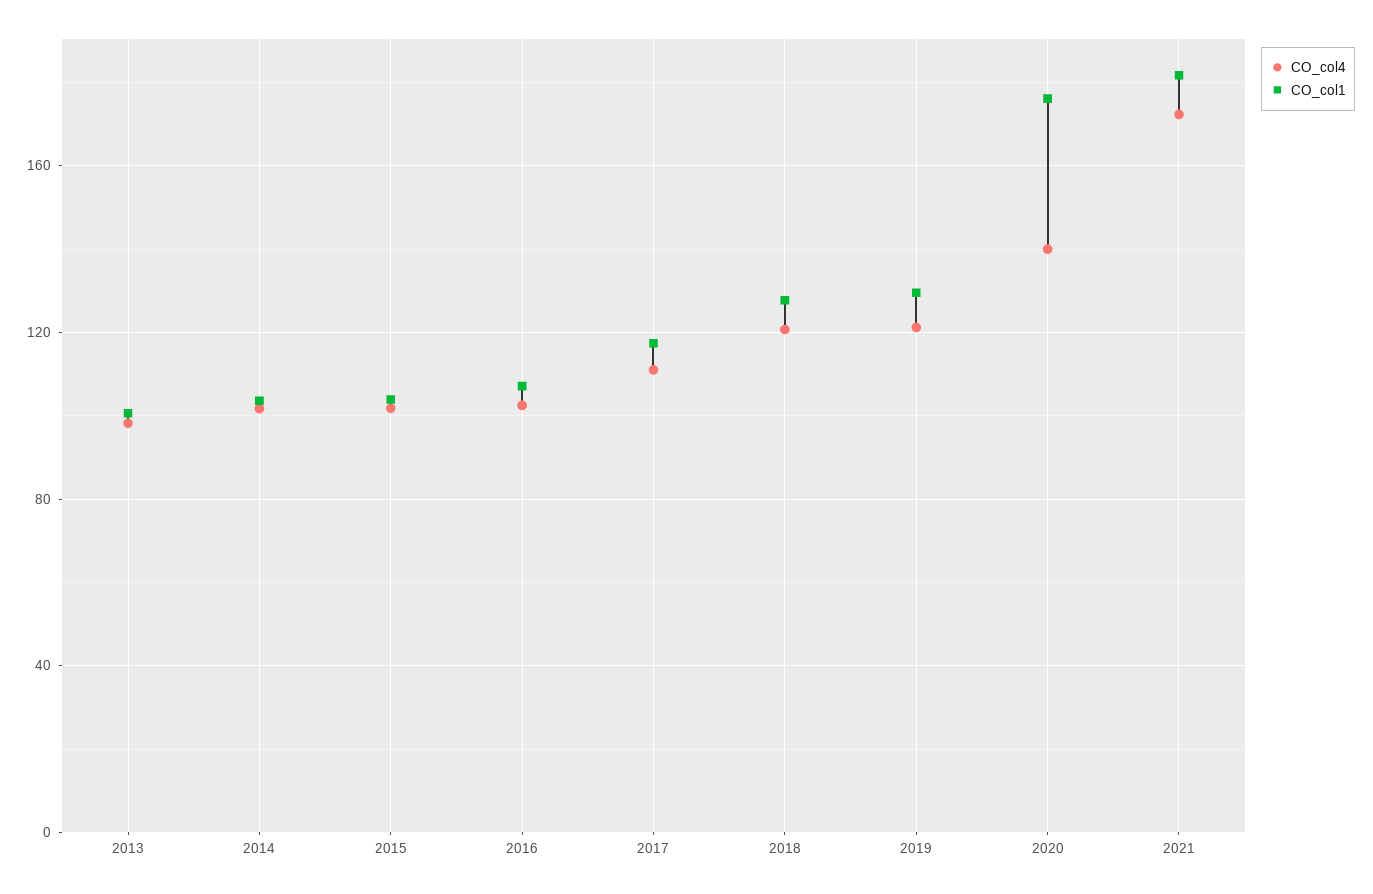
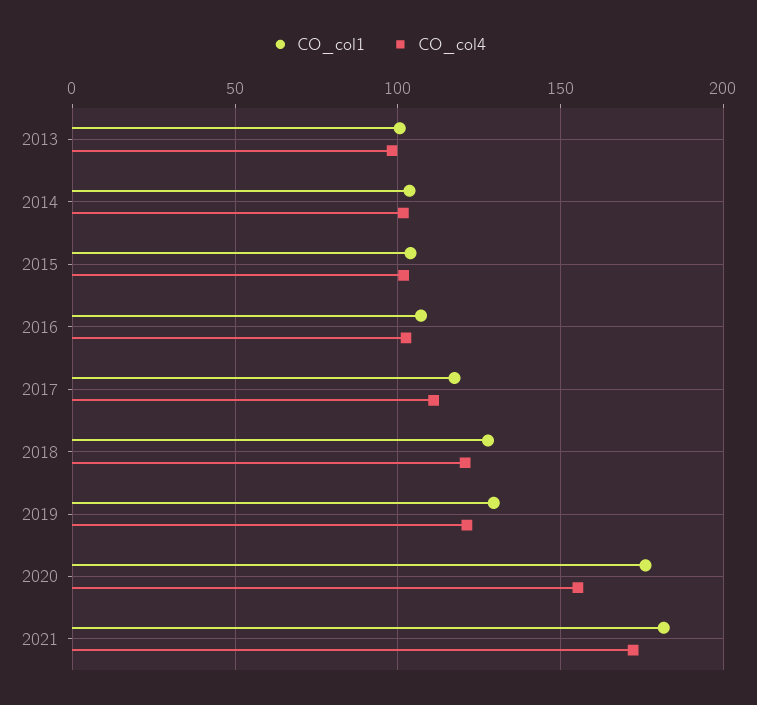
  {
    "CO_col4": {
      "2013": 100,
      "2014": 100,
      "2015": 100,
      "2016": 105,
      "2017": 110,
      "2018": 120,
      "2019": 120,
-     "2020": 140,
+     "2020": 155,
      "2021": 170
    },
    "CO_col1": {
      "2013": 100,
      "2014": 105,
      "2015": 105,
      "2016": 105,
      "2017": 115,
      "2018": 130,
      "2019": 130,
      "2020": 175,
      "2021": 180
    }
  }

